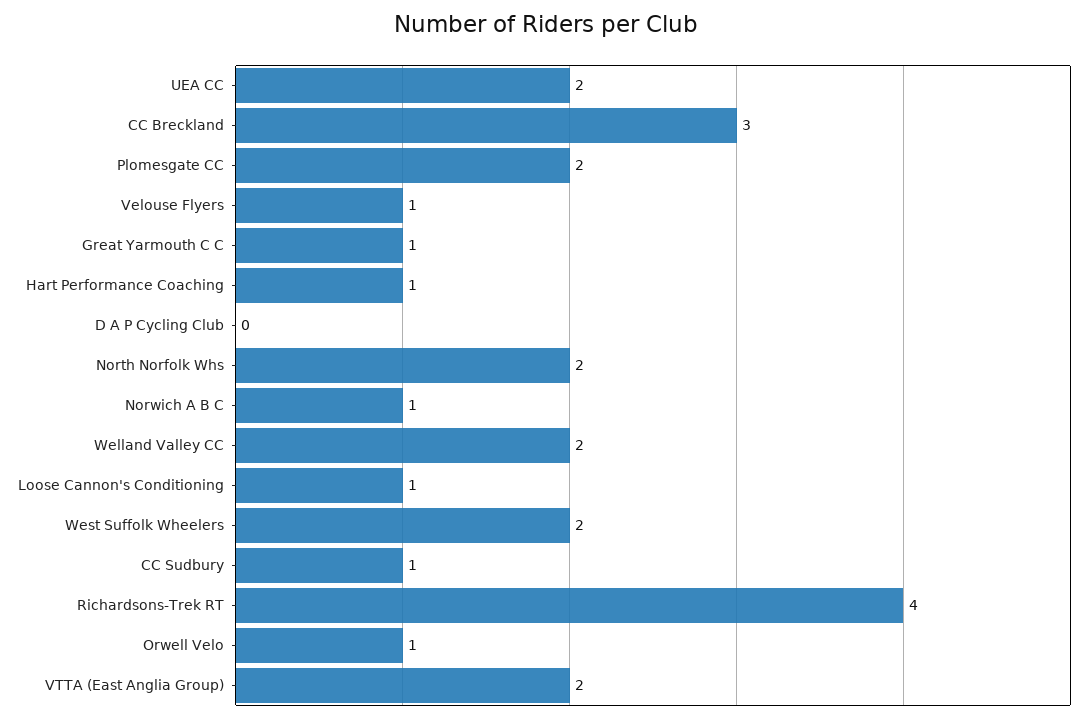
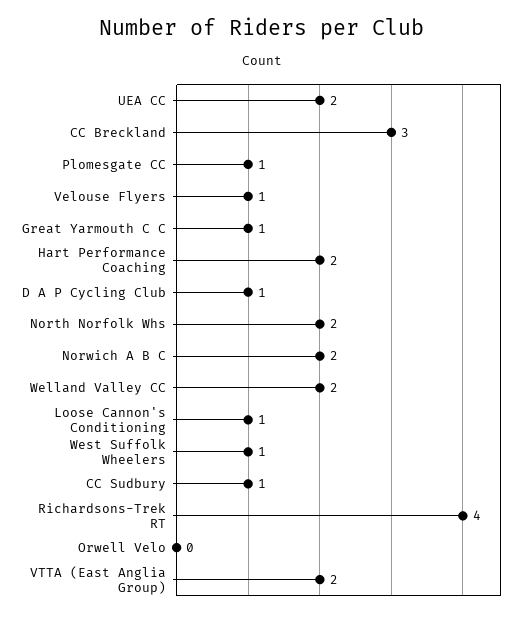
  {
    "UEA CC": 2,
    "CC Breckland": 3,
-   "Plomesgate CC": 2,
+   "Plomesgate CC": 1,
    "Velouse Flyers": 1,
    "Great Yarmouth C C": 1,
-   "Hart Performance Coaching": 1,
+   "Hart Performance Coaching": 2,
-   "D A P Cycling Club": 0,
+   "D A P Cycling Club": 1,
    "North Norfolk Whs": 2,
-   "Norwich A B C": 1,
+   "Norwich A B C": 2,
    "Welland Valley CC": 2,
    "Loose Cannon's Conditioning": 1,
-   "West Suffolk Wheelers": 2,
+   "West Suffolk Wheelers": 1,
    "CC Sudbury": 1,
    "Richardsons-Trek RT": 4,
-   "Orwell Velo": 1,
+   "Orwell Velo": 0,
    "VTTA (East Anglia Group)": 2
  }

